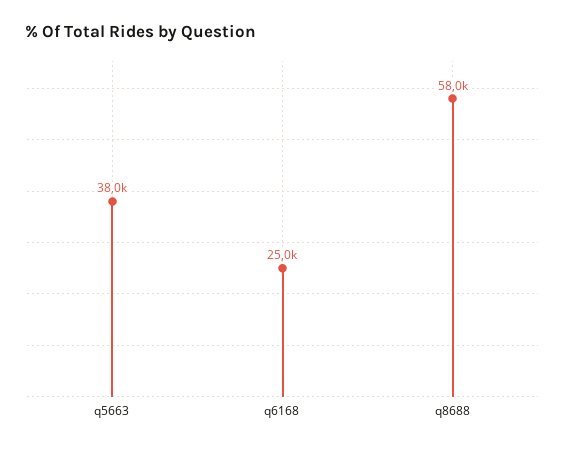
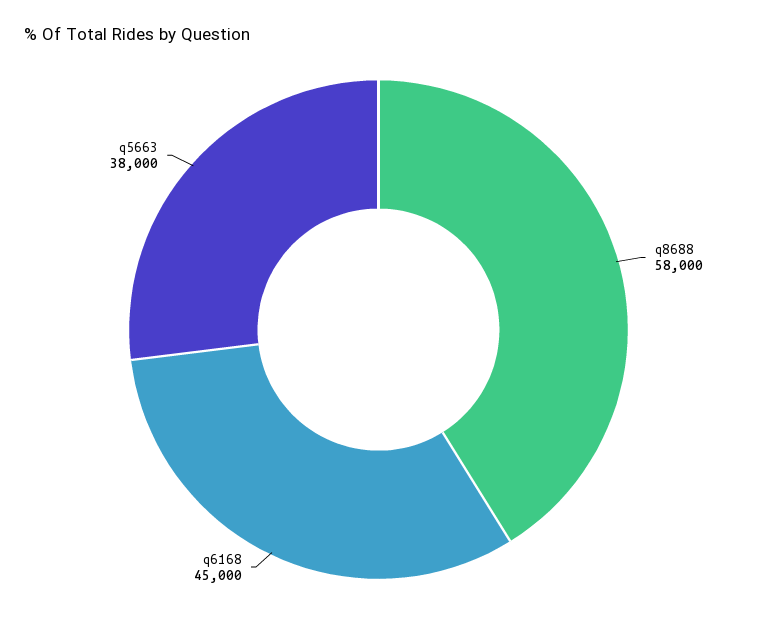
  {
    "q5663": 38000,
-   "q6168": 25000,
+   "q6168": 45000,
    "q8688": 58000
  }

